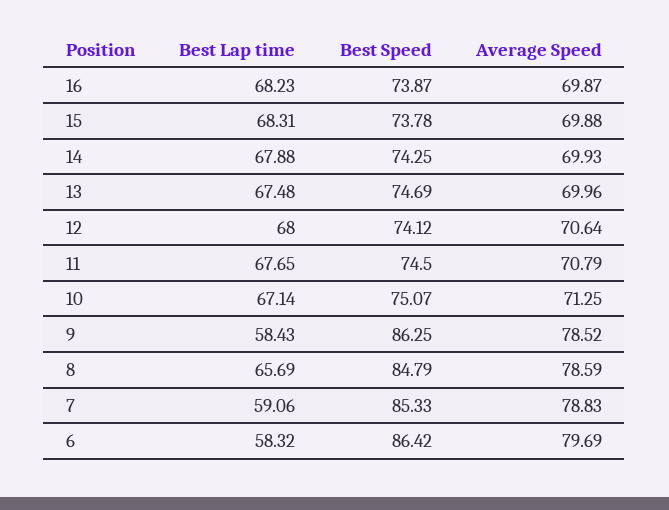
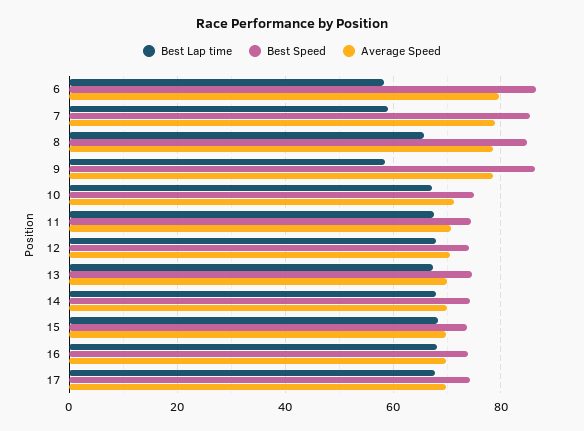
  {
    "Best Lap time": {
      "16": 68.23,
      "15": 68.31,
      "14": 67.88,
      "13": 67.48,
      "12": 68,
      "11": 67.65,
      "10": 67.14,
      "9": 58.43,
      "8": 65.69,
      "7": 59.06,
-     "6": 58.32
+     "6": 58.32,
+     "17": 68
    },
    "Best Speed": {
      "16": 73.87,
      "15": 73.78,
      "14": 74.25,
      "13": 74.69,
      "12": 74.12,
      "11": 74.5,
      "10": 75.07,
      "9": 86.25,
      "8": 84.79,
      "7": 85.33,
-     "6": 86.42
+     "6": 86.42,
+     "17": 74
    },
    "Average Speed": {
      "16": 69.87,
      "15": 69.88,
      "14": 69.93,
      "13": 69.96,
      "12": 70.64,
      "11": 70.79,
      "10": 71.25,
      "9": 78.52,
      "8": 78.59,
      "7": 78.83,
-     "6": 79.69
+     "6": 79.69,
+     "17": 70
    }
  }

